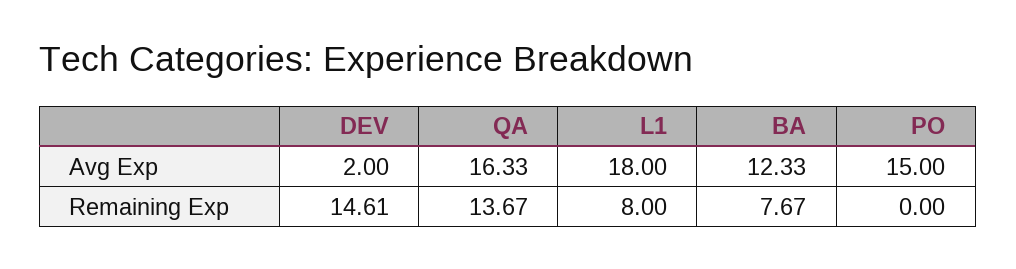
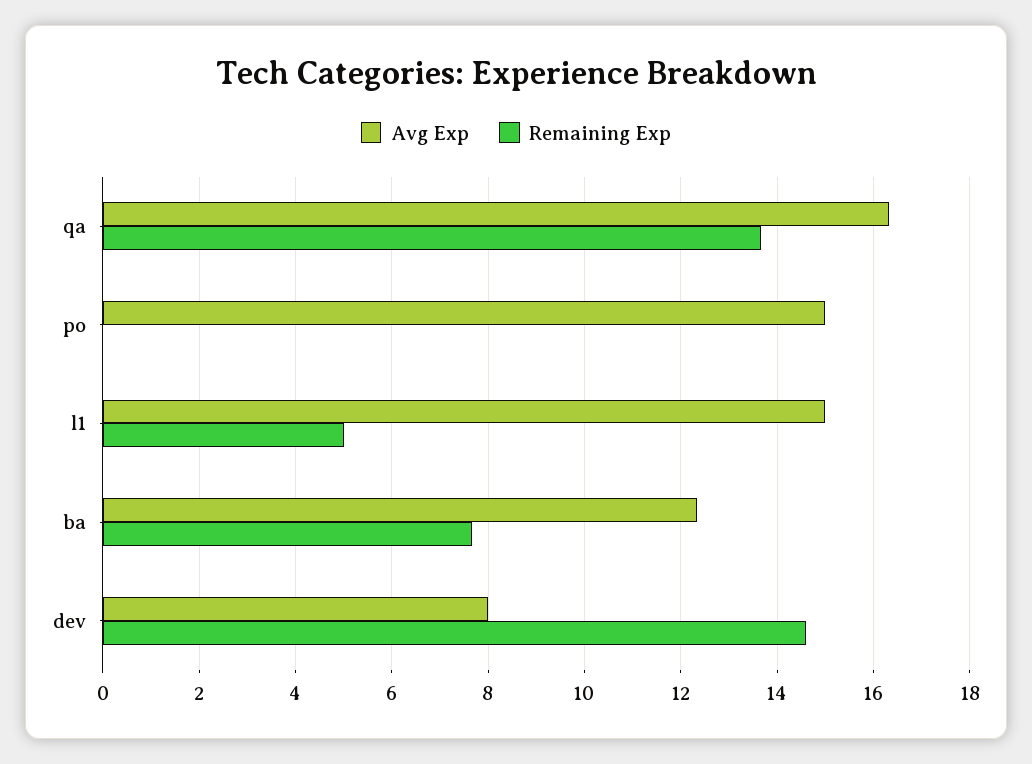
  {
    "Avg Exp": {
-     "DEV": 2,
+     "DEV": 8,
      "QA": 16.33,
-     "L1": 18,
+     "L1": 15,
      "BA": 12.33,
      "PO": 15
    },
    "Remaining Exp": {
      "DEV": 14.61,
      "QA": 13.67,
-     "L1": 8,
+     "L1": 5,
      "BA": 7.67,
      "PO": 0
    }
  }

